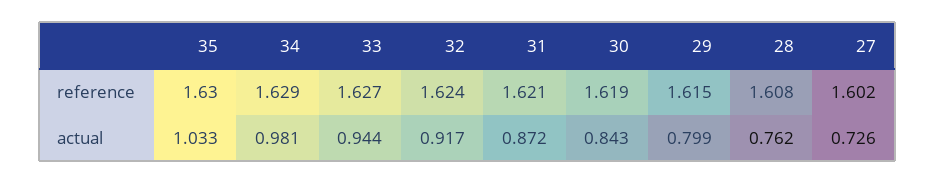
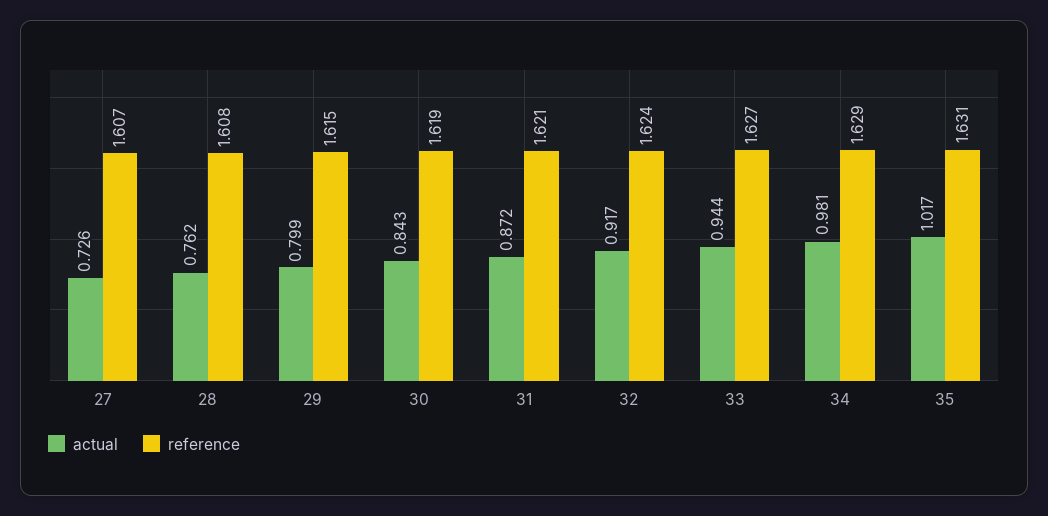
  {
    "reference": {
-     "35": 1.63,
+     "35": 1.631,
      "34": 1.629,
      "33": 1.627,
      "32": 1.624,
      "31": 1.621,
      "30": 1.619,
      "29": 1.615,
      "28": 1.608,
-     "27": 1.602
+     "27": 1.607
    },
    "actual": {
-     "35": 1.033,
+     "35": 1.017,
      "34": 0.981,
      "33": 0.944,
      "32": 0.917,
      "31": 0.872,
      "30": 0.843,
      "29": 0.799,
      "28": 0.762,
      "27": 0.726
    }
  }

